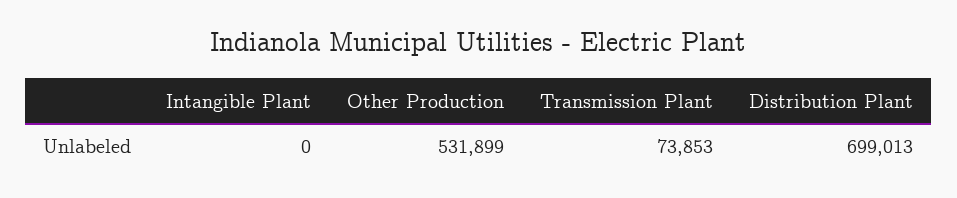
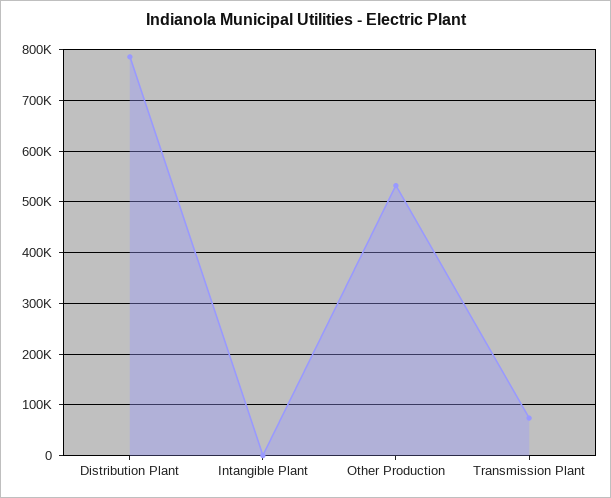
  {
    "Intangible Plant": 0,
    "Other Production": 531899,
    "Transmission Plant": 73853,
-   "Distribution Plant": 699013
+   "Distribution Plant": 780000
  }

